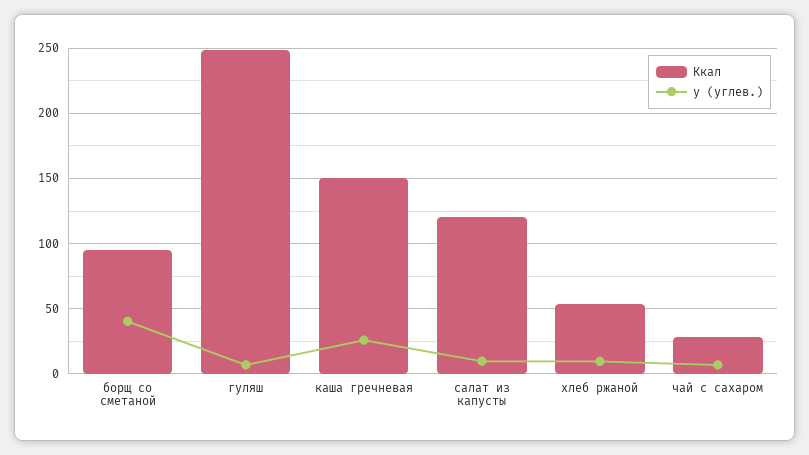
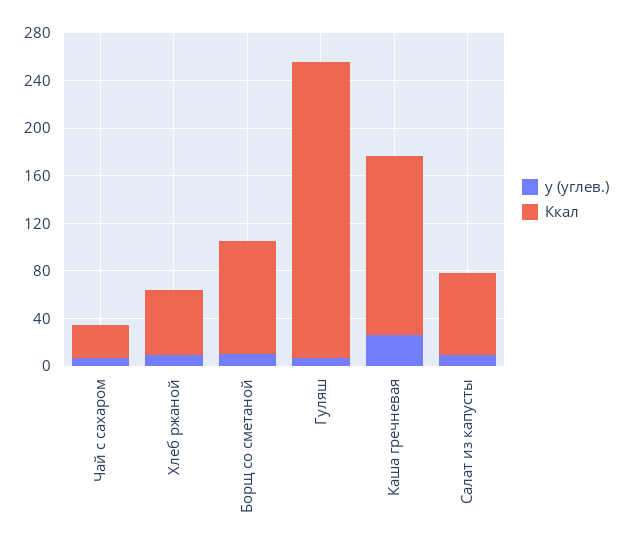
  {
    "Ккал": {
      "борщ со сметаной": 95,
      "гуляш": 250,
      "каша гречневая": 150,
-     "салат из капусты": 120,
+     "салат из капусты": 70,
      "хлеб ржаной": 55,
      "чай с сахаром": 30
    },
    "у (углев.)": {
-     "борщ со сметаной": 40,
+     "борщ со сметаной": 10,
      "гуляш": 5,
      "каша гречневая": 25,
      "салат из капусты": 10,
      "хлеб ржаной": 10,
      "чай с сахаром": 5
    }
  }

